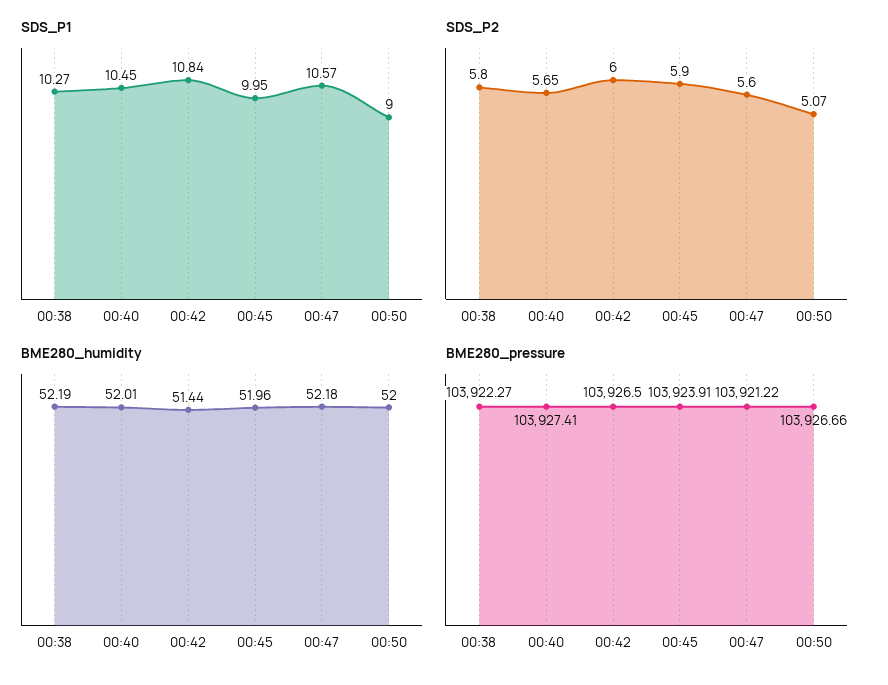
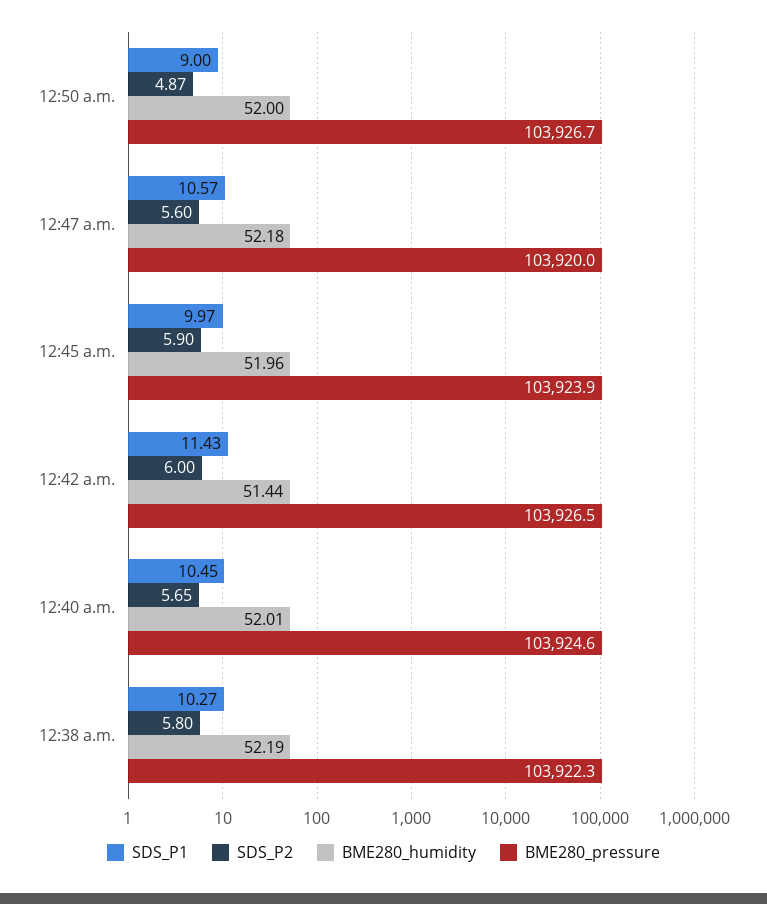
  {
    "SDS_P1": {
      "00:38": 10.27,
      "00:40": 10.45,
-     "00:42": 10.84,
+     "00:42": 11.43,
-     "00:45": 9.95,
+     "00:45": 9.97,
      "00:47": 10.57,
      "00:50": 9
    },
    "SDS_P2": {
      "00:38": 5.8,
      "00:40": 5.65,
      "00:42": 6,
      "00:45": 5.9,
      "00:47": 5.6,
-     "00:50": 5.07
+     "00:50": 4.87
    },
    "BME280_humidity": {
      "00:38": 52.19,
      "00:40": 52.01,
      "00:42": 51.44,
      "00:45": 51.96,
      "00:47": 52.18,
      "00:50": 52
    },
    "BME280_pressure": {
      "00:38": 103922.27,
-     "00:40": 103927.41,
+     "00:40": 103924.6,
      "00:42": 103926.5,
      "00:45": 103923.91,
-     "00:47": 103921.22,
+     "00:47": 103920,
      "00:50": 103926.66
    }
  }

